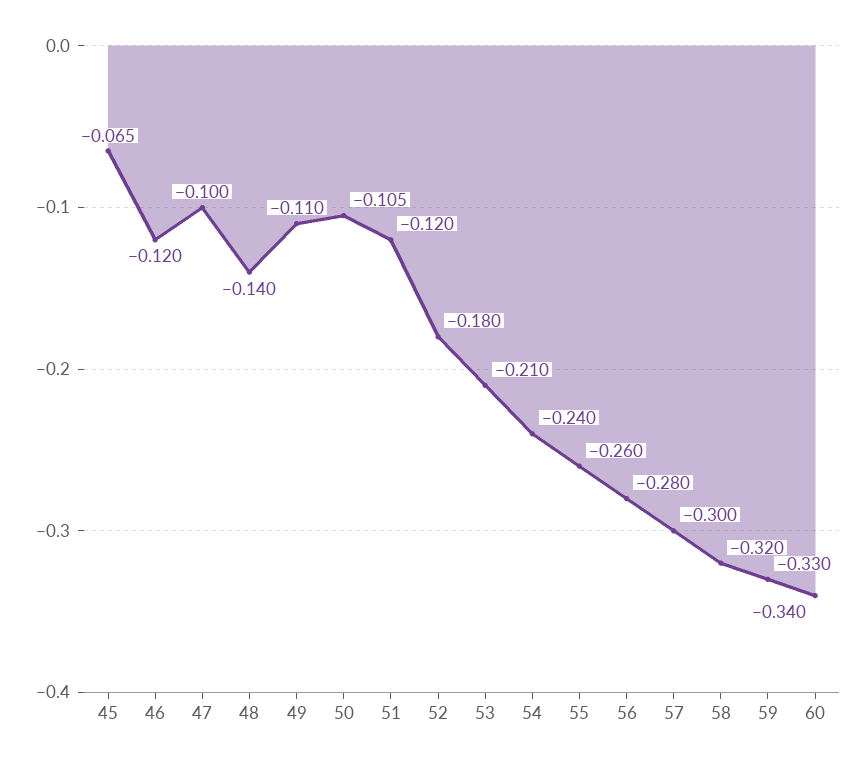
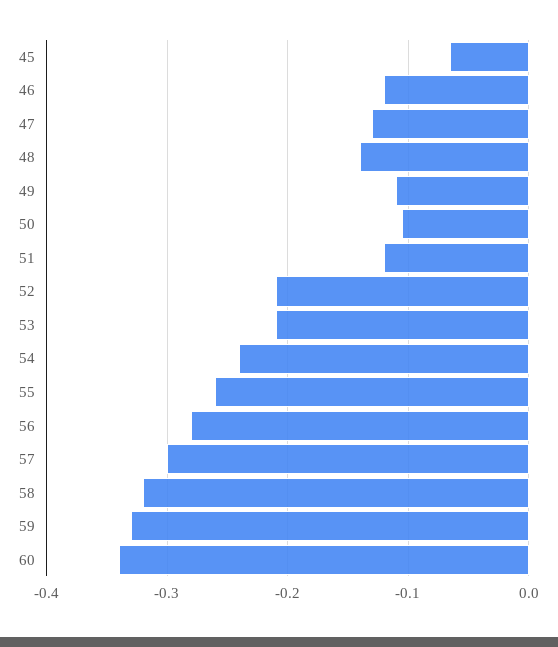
  {
    "45": -0.065,
    "46": -0.12,
-   "47": -0.1,
+   "47": -0.13,
    "48": -0.14,
    "49": -0.11,
    "50": -0.105,
    "51": -0.12,
-   "52": -0.18,
+   "52": -0.21,
    "53": -0.21,
    "54": -0.24,
    "55": -0.26,
    "56": -0.28,
    "57": -0.3,
    "58": -0.32,
    "59": -0.33,
    "60": -0.34
  }

